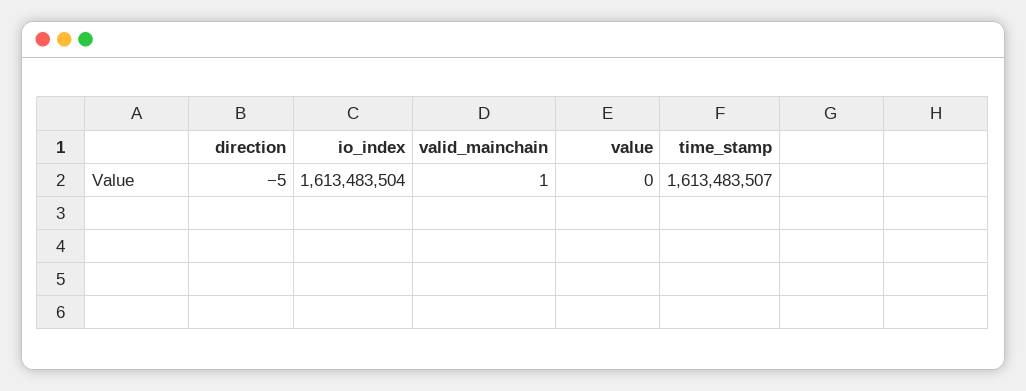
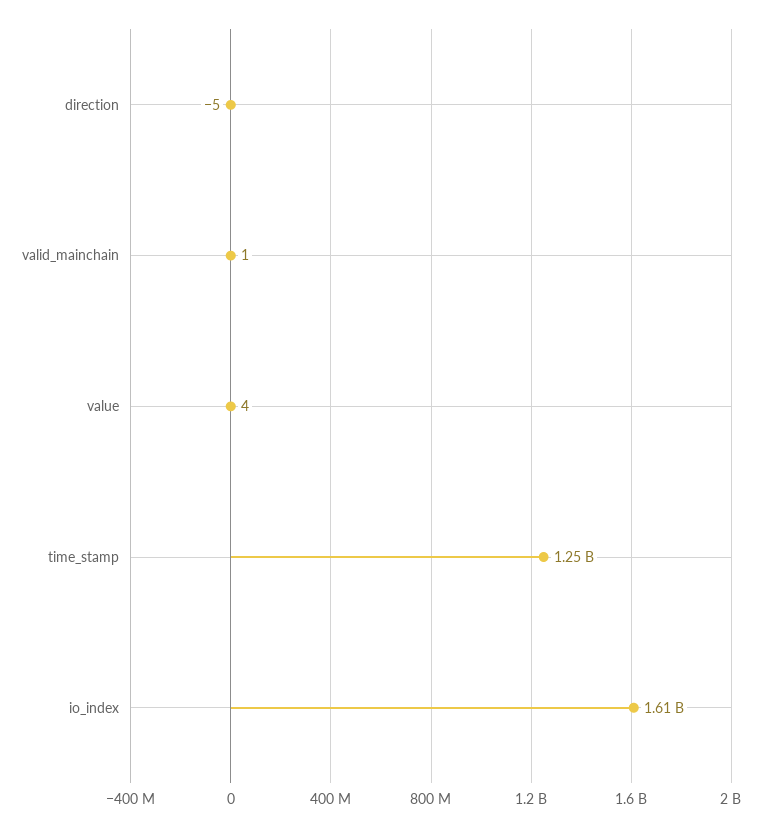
  {
    "direction": -5,
    "io_index": 1613483504,
    "valid_mainchain": 1,
-   "value": 0,
+   "value": 4,
-   "time_stamp": 1613483507
+   "time_stamp": 1250000000
  }

